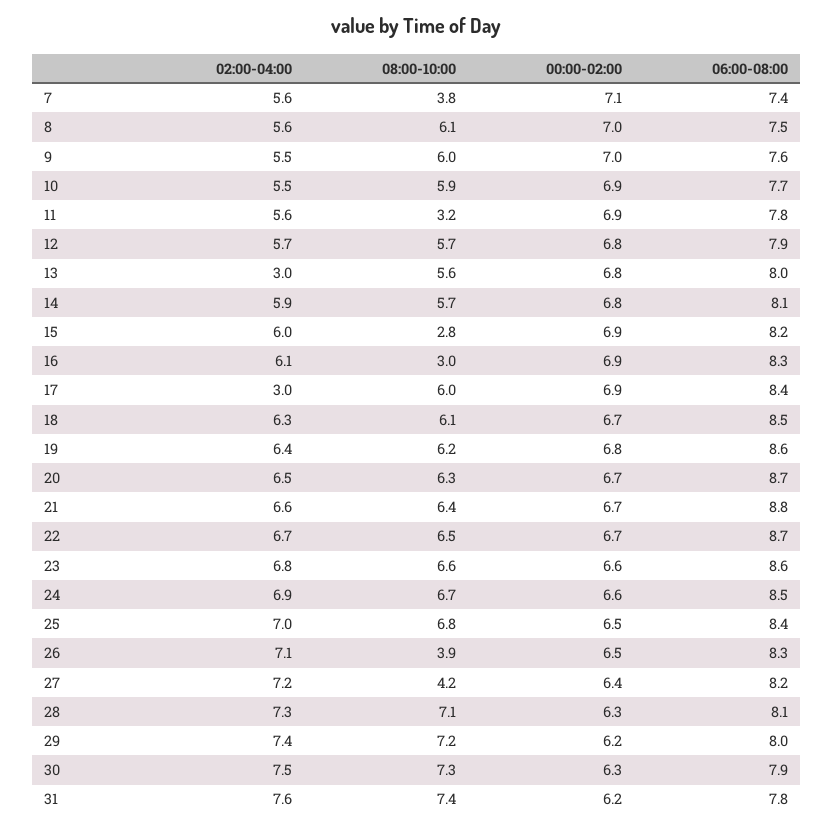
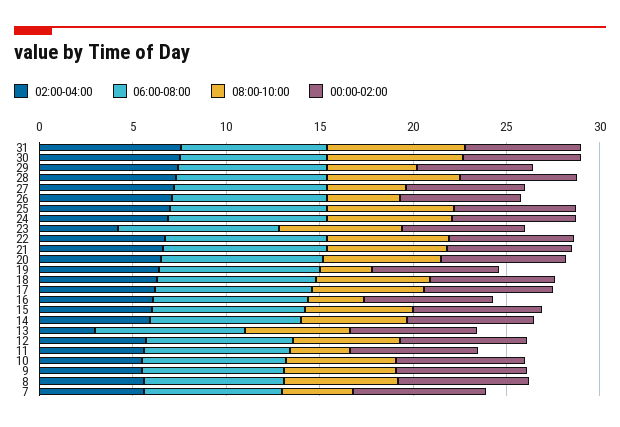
  {
    "02:00-04:00": {
      "7": 5.6,
      "8": 5.6,
      "9": 5.5,
      "10": 5.5,
      "11": 5.6,
      "12": 5.7,
      "13": 3,
      "14": 5.9,
      "15": 6,
      "16": 6.1,
-     "17": 3,
+     "17": 6,
      "18": 6.3,
      "19": 6.4,
      "20": 6.5,
      "21": 6.6,
      "22": 6.7,
-     "23": 6.8,
+     "23": 4,
      "24": 6.9,
      "25": 7,
      "26": 7.1,
      "27": 7.2,
      "28": 7.3,
      "29": 7.4,
      "30": 7.5,
      "31": 7.6
    },
    "08:00-10:00": {
      "7": 3.8,
      "8": 6.1,
      "9": 6,
      "10": 5.9,
      "11": 3.2,
      "12": 5.7,
      "13": 5.6,
      "14": 5.7,
-     "15": 2.8,
+     "15": 6,
      "16": 3,
      "17": 6,
      "18": 6.1,
-     "19": 6.2,
+     "19": 3,
      "20": 6.3,
      "21": 6.4,
      "22": 6.5,
      "23": 6.6,
      "24": 6.7,
      "25": 6.8,
      "26": 3.9,
      "27": 4.2,
      "28": 7.1,
-     "29": 7.2,
+     "29": 5,
      "30": 7.3,
      "31": 7.4
    },
    "00:00-02:00": {
      "7": 7.1,
      "8": 7,
      "9": 7,
      "10": 6.9,
      "11": 6.9,
      "12": 6.8,
      "13": 6.8,
      "14": 6.8,
      "15": 6.9,
      "16": 6.9,
      "17": 6.9,
      "18": 6.7,
      "19": 6.8,
      "20": 6.7,
      "21": 6.7,
      "22": 6.7,
      "23": 6.6,
      "24": 6.6,
      "25": 6.5,
      "26": 6.5,
      "27": 6.4,
      "28": 6.3,
      "29": 6.2,
      "30": 6.3,
      "31": 6.2
    },
    "06:00-08:00": {
      "7": 7.4,
      "8": 7.5,
      "9": 7.6,
      "10": 7.7,
      "11": 7.8,
      "12": 7.9,
      "13": 8,
      "14": 8.1,
      "15": 8.2,
      "16": 8.3,
      "17": 8.4,
      "18": 8.5,
      "19": 8.6,
      "20": 8.7,
      "21": 8.8,
      "22": 8.7,
      "23": 8.6,
      "24": 8.5,
      "25": 8.4,
      "26": 8.3,
      "27": 8.2,
      "28": 8.1,
      "29": 8,
      "30": 7.9,
      "31": 7.8
    }
  }

